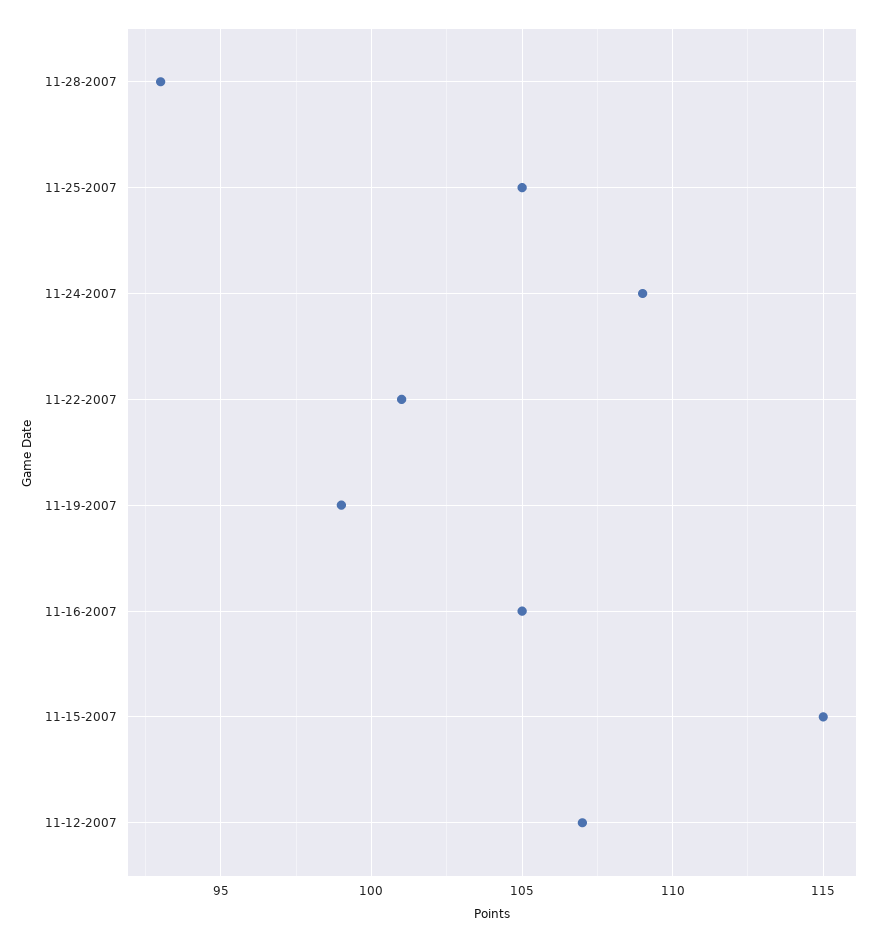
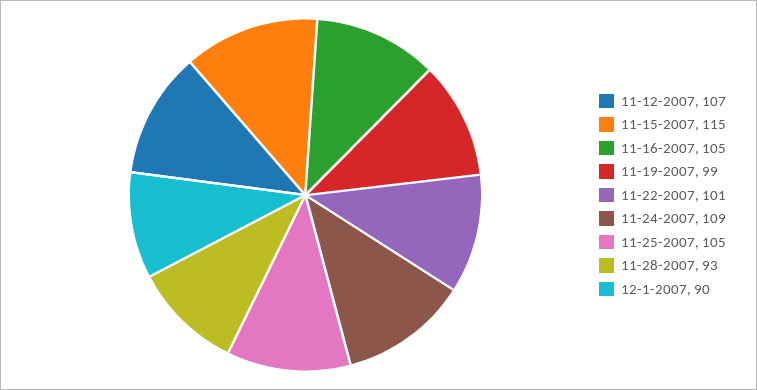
  {
    "11-28-2007": 93,
    "11-25-2007": 105,
    "11-24-2007": 109,
    "11-22-2007": 101,
    "11-19-2007": 99,
    "11-16-2007": 105,
    "11-15-2007": 115,
-   "11-12-2007": 107
+   "11-12-2007": 107,
+   "12-1-2007": 90
  }

